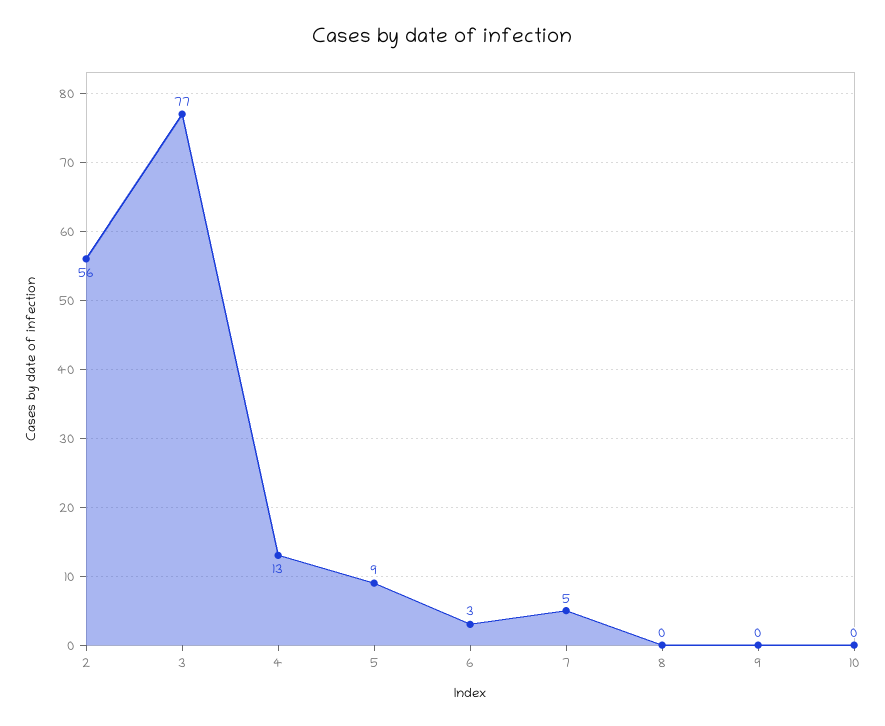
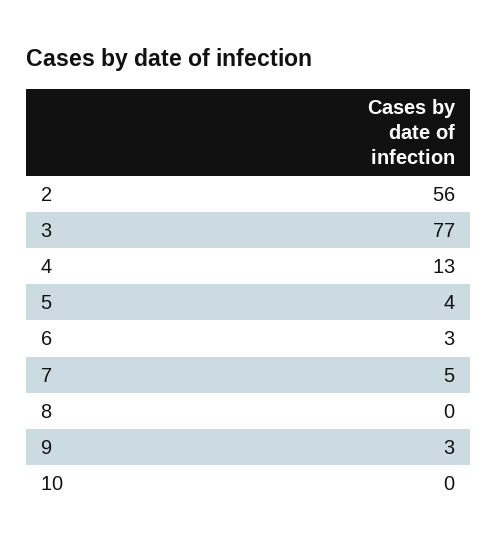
  {
    "2": 56,
    "3": 77,
    "4": 13,
-   "5": 9,
+   "5": 4,
    "6": 3,
    "7": 5,
    "8": 0,
-   "9": 0,
+   "9": 3,
    "10": 0
  }

